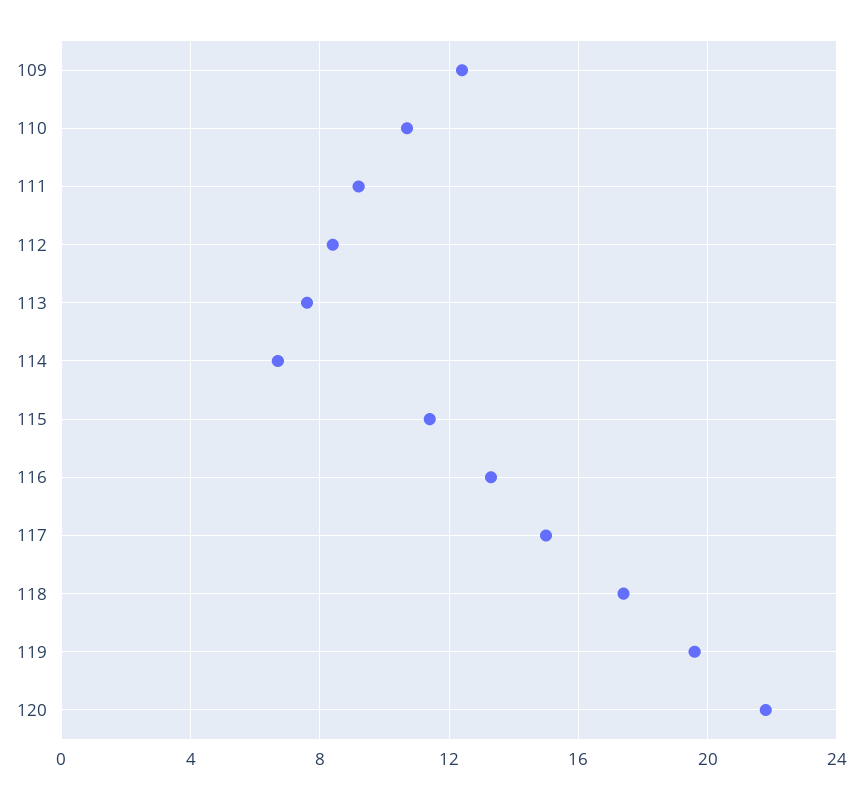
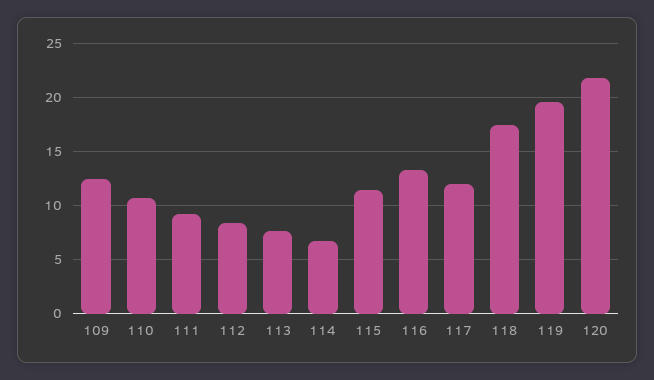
  {
    "109": 12.5,
    "110": 10.5,
    "111": 9,
    "112": 8.5,
    "113": 7.5,
    "114": 6.5,
    "115": 11.5,
    "116": 13.5,
-   "117": 15,
+   "117": 12,
    "118": 17.5,
    "119": 19.5,
    "120": 22
  }

